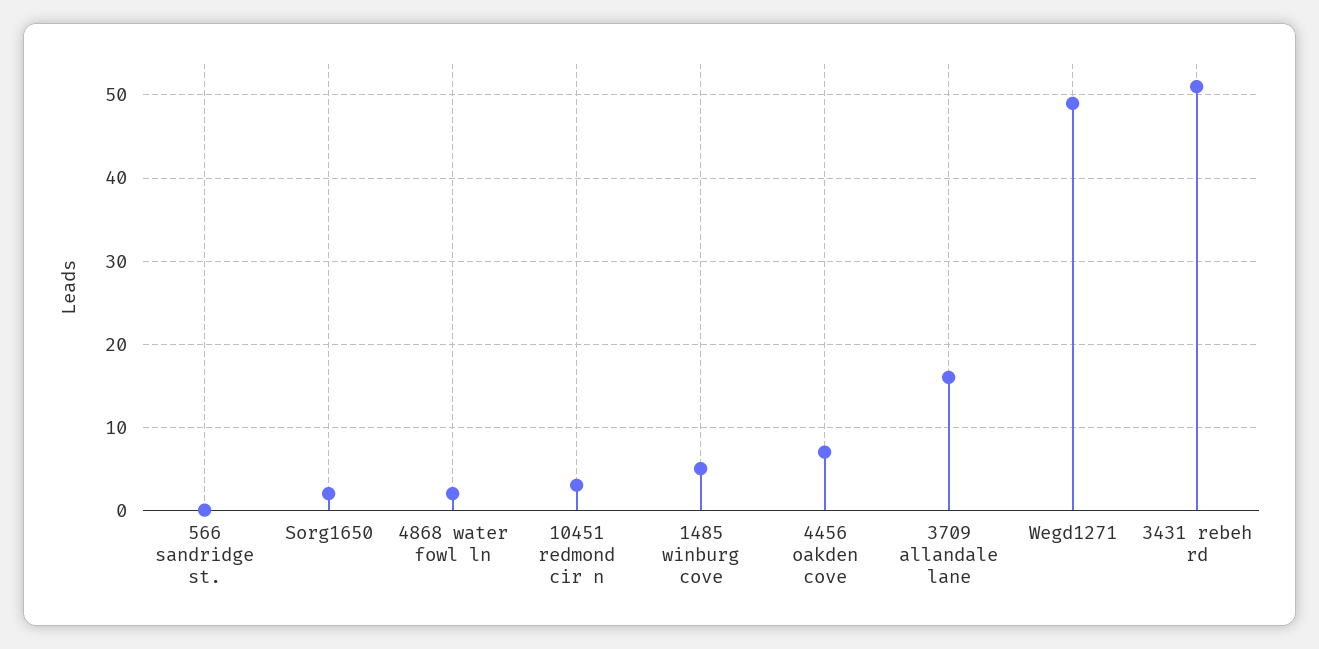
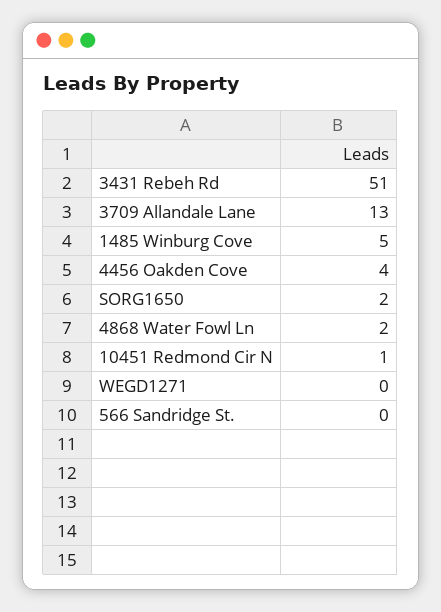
  {
    "566 sandridge st.": 0,
    "Sorg1650": 2,
    "4868 water fowl ln": 2,
-   "10451 redmond cir n": 3,
+   "10451 redmond cir n": 1,
    "1485 winburg cove": 5,
-   "4456 oakden cove": 7,
+   "4456 oakden cove": 4,
-   "3709 allandale lane": 16,
+   "3709 allandale lane": 13,
-   "Wegd1271": 49,
+   "Wegd1271": 0,
    "3431 rebeh rd": 51
  }

